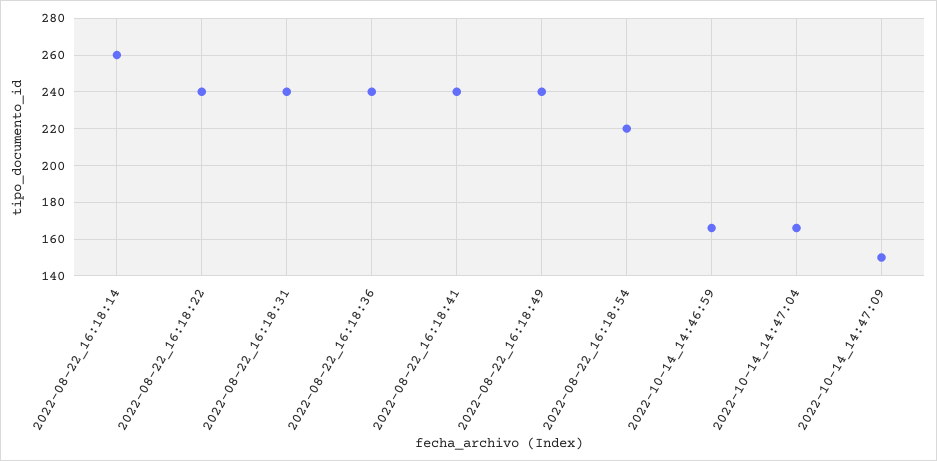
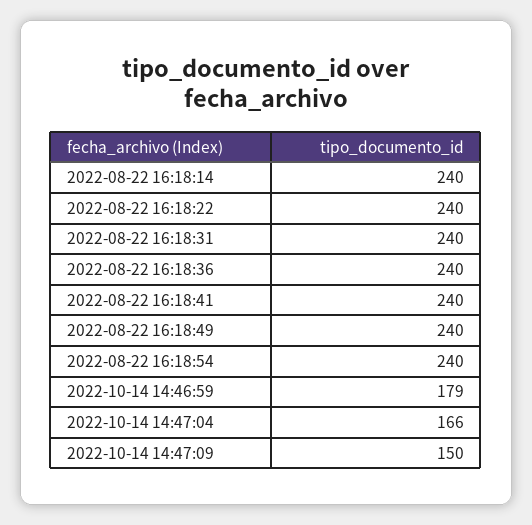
  {
-   "2022-08-22_16:18:14": 260,
+   "2022-08-22_16:18:14": 240,
    "2022-08-22_16:18:22": 240,
    "2022-08-22_16:18:31": 240,
    "2022-08-22_16:18:36": 240,
    "2022-08-22_16:18:41": 240,
    "2022-08-22_16:18:49": 240,
-   "2022-08-22_16:18:54": 220,
+   "2022-08-22_16:18:54": 240,
-   "2022-10-14_14:46:59": 165,
+   "2022-10-14_14:46:59": 179,
    "2022-10-14_14:47:04": 166,
    "2022-10-14_14:47:09": 150
  }

